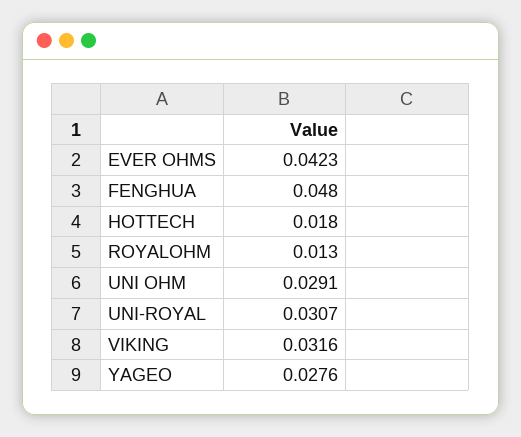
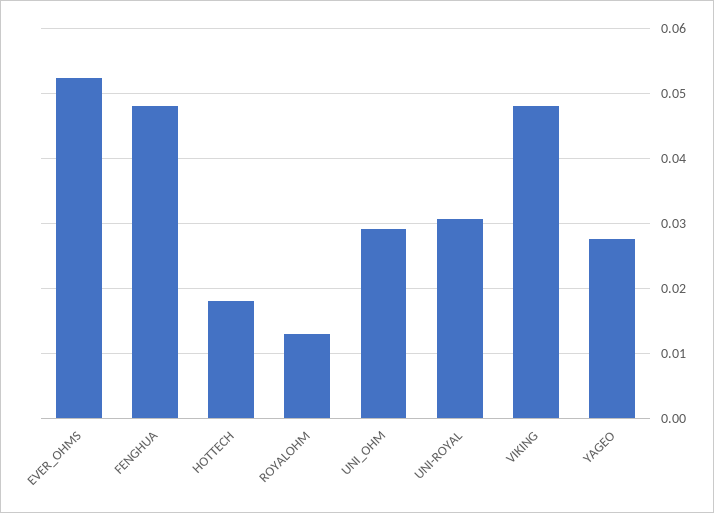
  {
-   "EVER OHMS": 0.0423,
+   "EVER OHMS": 0.052,
    "FENGHUA": 0.048,
    "HOTTECH": 0.018,
    "ROYALOHM": 0.013,
    "UNI OHM": 0.0291,
    "UNI-ROYAL": 0.0307,
-   "VIKING": 0.0316,
+   "VIKING": 0.048,
    "YAGEO": 0.0276
  }

